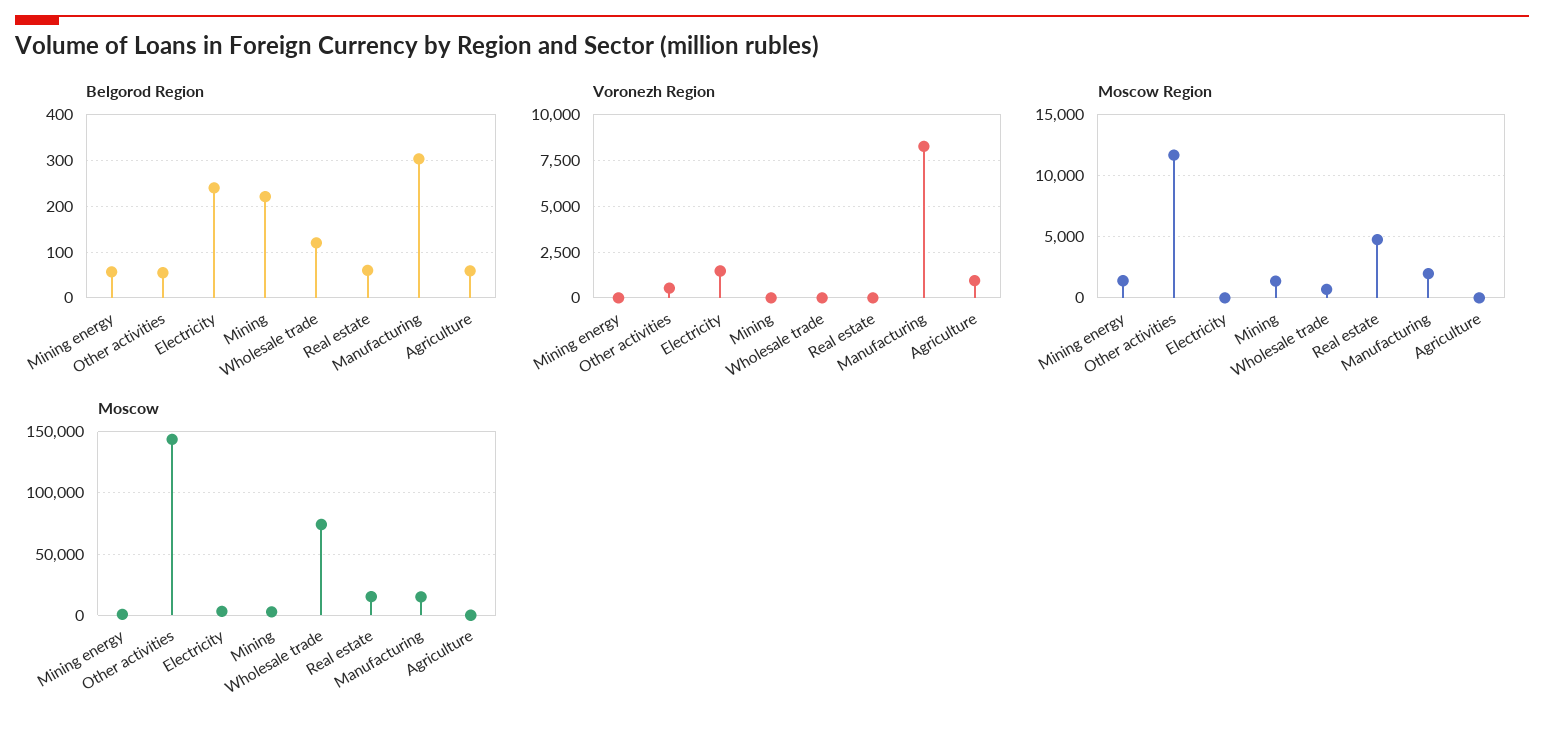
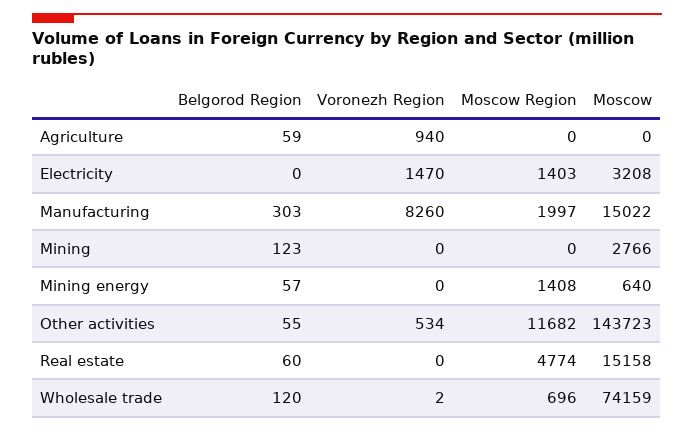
  {
    "Belgorod Region": {
      "Mining energy": 57,
      "Other activities": 55,
-     "Electricity": 240,
+     "Electricity": 0,
-     "Mining": 220,
+     "Mining": 123,
      "Wholesale trade": 120,
      "Real estate": 60,
      "Manufacturing": 303,
      "Agriculture": 59
    },
    "Voronezh Region": {
      "Mining energy": 0,
      "Other activities": 534,
      "Electricity": 1470,
      "Mining": 0,
      "Wholesale trade": 2,
      "Real estate": 0,
      "Manufacturing": 8260,
      "Agriculture": 940
    },
    "Moscow Region": {
      "Mining energy": 1408,
      "Other activities": 11682,
-     "Electricity": 0,
+     "Electricity": 1403,
-     "Mining": 1500,
+     "Mining": 0,
      "Wholesale trade": 696,
      "Real estate": 4774,
      "Manufacturing": 1997,
      "Agriculture": 0
    },
    "Moscow": {
      "Mining energy": 640,
      "Other activities": 143723,
      "Electricity": 3208,
      "Mining": 2766,
      "Wholesale trade": 74159,
      "Real estate": 15158,
      "Manufacturing": 15022,
      "Agriculture": 0
    }
  }

